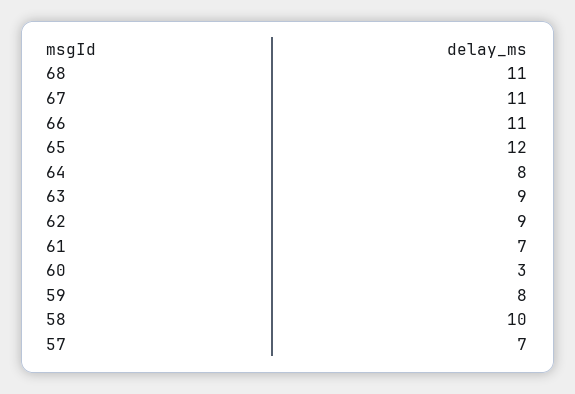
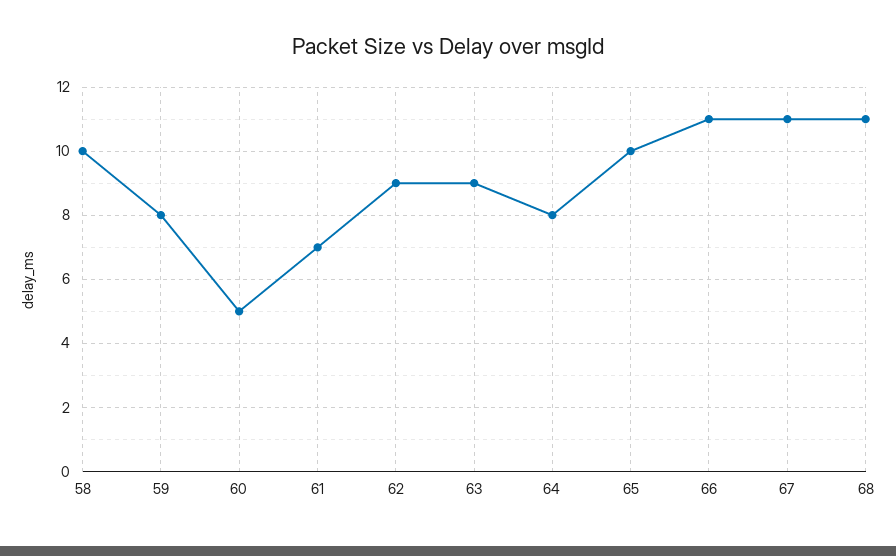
  {
    "68": 11,
    "67": 11,
    "66": 11,
-   "65": 12,
+   "65": 10,
    "64": 8,
    "63": 9,
    "62": 9,
    "61": 7,
-   "60": 3,
+   "60": 5,
    "59": 8,
-   "58": 10,
+   "58": 10
-   "57": 7
  }

